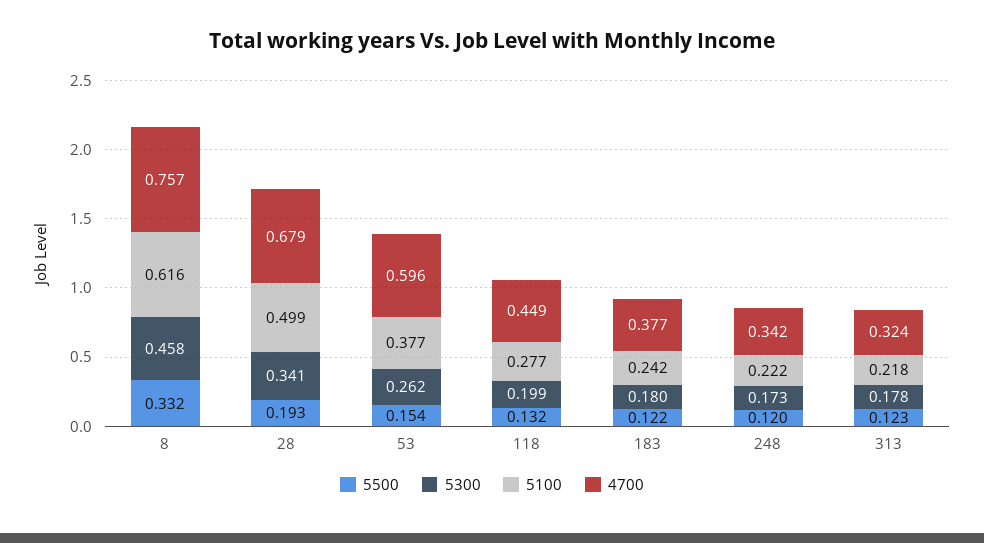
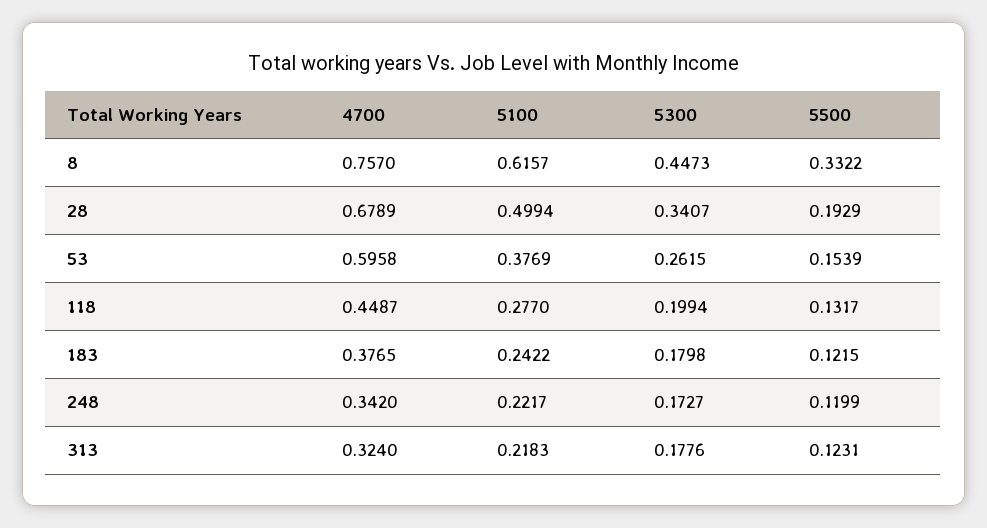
  {
    "5500": {
      "8": 0.3322,
      "28": 0.1929,
      "53": 0.1539,
      "118": 0.1317,
      "183": 0.1215,
      "248": 0.1199,
      "313": 0.1231
    },
    "5300": {
-     "8": 0.458,
+     "8": 0.4473,
      "28": 0.3407,
      "53": 0.2615,
      "118": 0.1994,
      "183": 0.1798,
      "248": 0.1727,
      "313": 0.1776
    },
    "5100": {
      "8": 0.6157,
      "28": 0.4994,
      "53": 0.3769,
      "118": 0.277,
      "183": 0.2422,
      "248": 0.2217,
      "313": 0.2183
    },
    "4700": {
      "8": 0.757,
      "28": 0.6789,
      "53": 0.5958,
      "118": 0.4487,
      "183": 0.3765,
      "248": 0.342,
      "313": 0.324
    }
  }

